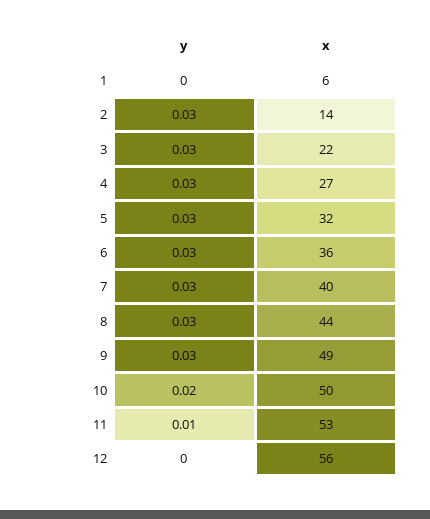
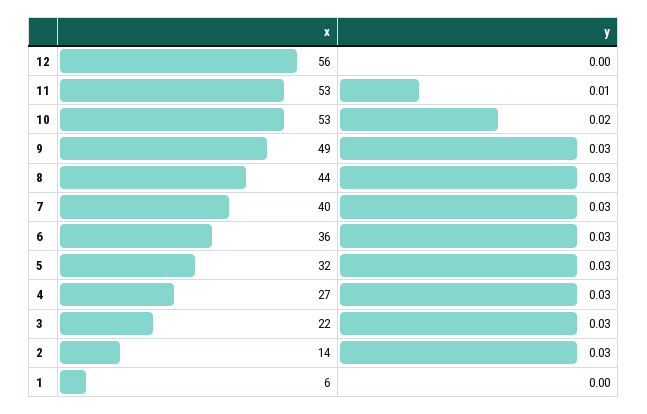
  {
    "y": {
      "1": 0,
      "2": 0.03,
      "3": 0.03,
      "4": 0.03,
      "5": 0.03,
      "6": 0.03,
      "7": 0.03,
      "8": 0.03,
      "9": 0.03,
      "10": 0.02,
      "11": 0.01,
      "12": 0
    },
    "x": {
      "1": 6,
      "2": 14,
      "3": 22,
      "4": 27,
      "5": 32,
      "6": 36,
      "7": 40,
      "8": 44,
      "9": 49,
-     "10": 50,
+     "10": 53,
      "11": 53,
      "12": 56
    }
  }

